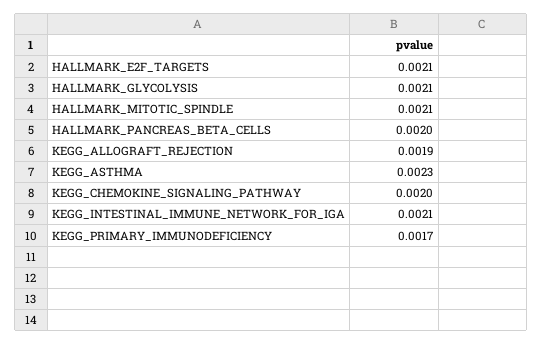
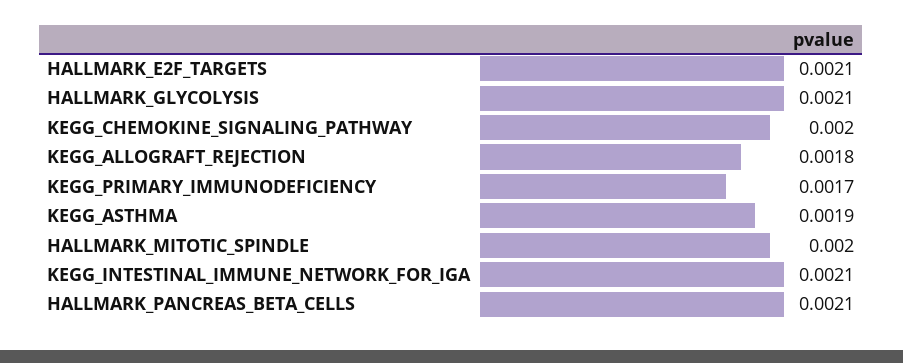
  {
    "HALLMARK_E2F_TARGETS": 0.0021,
    "HALLMARK_GLYCOLYSIS": 0.0021,
-   "HALLMARK_MITOTIC_SPINDLE": 0.0021,
+   "HALLMARK_MITOTIC_SPINDLE": 0.002,
-   "HALLMARK_PANCREAS_BETA_CELLS": 0.002,
+   "HALLMARK_PANCREAS_BETA_CELLS": 0.0021,
-   "KEGG_ALLOGRAFT_REJECTION": 0.0019,
+   "KEGG_ALLOGRAFT_REJECTION": 0.0018,
-   "KEGG_ASTHMA": 0.0023,
+   "KEGG_ASTHMA": 0.0019,
    "KEGG_CHEMOKINE_SIGNALING_PATHWAY": 0.002,
    "KEGG_INTESTINAL_IMMUNE_NETWORK_FOR_IGA": 0.0021,
    "KEGG_PRIMARY_IMMUNODEFICIENCY": 0.0017
  }

